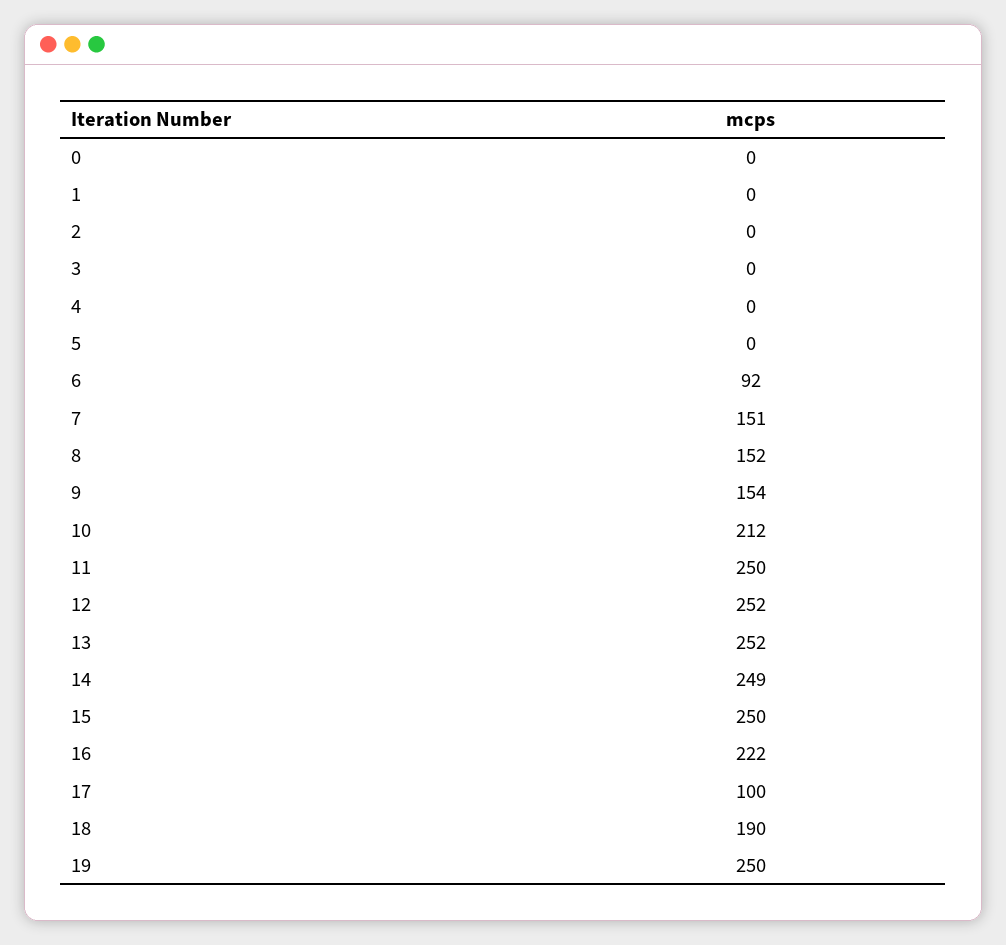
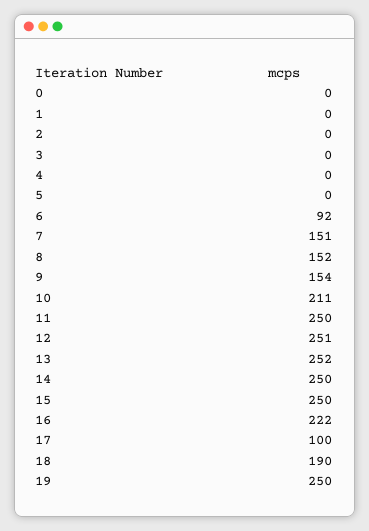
  {
    "0": 0,
    "1": 0,
    "2": 0,
    "3": 0,
    "4": 0,
    "5": 0,
    "6": 92,
    "7": 151,
    "8": 152,
    "9": 154,
-   "10": 212,
+   "10": 211,
    "11": 250,
-   "12": 252,
+   "12": 251,
    "13": 252,
-   "14": 249,
+   "14": 250,
    "15": 250,
    "16": 222,
    "17": 100,
    "18": 190,
    "19": 250
  }

